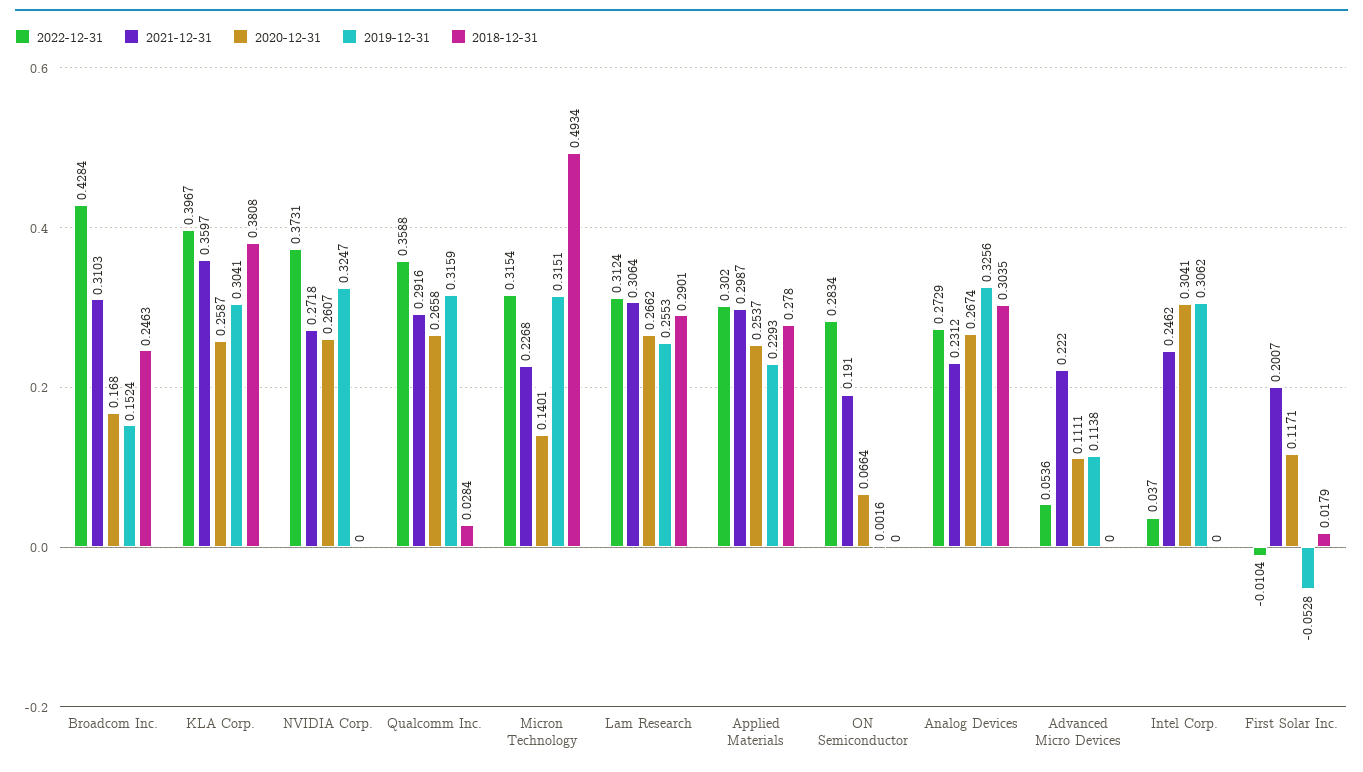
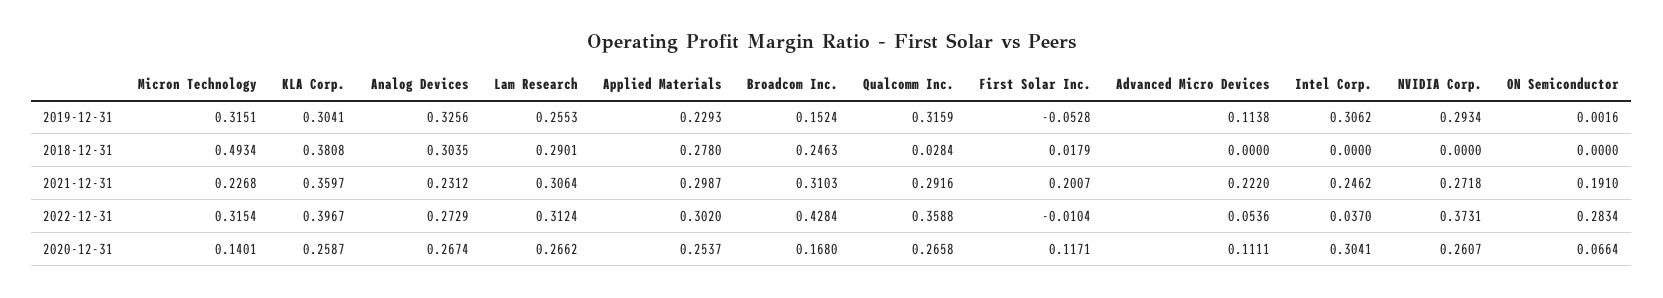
  {
    "2022-12-31": {
      "Broadcom Inc.": 0.4284,
      "KLA Corp.": 0.3967,
      "NVIDIA Corp.": 0.3731,
      "Qualcomm Inc.": 0.3588,
      "Micron Technology": 0.3154,
      "Lam Research": 0.3124,
      "Applied Materials": 0.302,
      "ON Semiconductor": 0.2834,
      "Analog Devices": 0.2729,
      "Advanced Micro Devices": 0.0536,
      "Intel Corp.": 0.037,
      "First Solar Inc.": -0.0104
    },
    "2021-12-31": {
      "Broadcom Inc.": 0.3103,
      "KLA Corp.": 0.3597,
      "NVIDIA Corp.": 0.2718,
      "Qualcomm Inc.": 0.2916,
      "Micron Technology": 0.2268,
      "Lam Research": 0.3064,
      "Applied Materials": 0.2987,
      "ON Semiconductor": 0.191,
      "Analog Devices": 0.2312,
      "Advanced Micro Devices": 0.222,
      "Intel Corp.": 0.2462,
      "First Solar Inc.": 0.2007
    },
    "2020-12-31": {
      "Broadcom Inc.": 0.168,
      "KLA Corp.": 0.2587,
      "NVIDIA Corp.": 0.2607,
      "Qualcomm Inc.": 0.2658,
      "Micron Technology": 0.1401,
      "Lam Research": 0.2662,
      "Applied Materials": 0.2537,
      "ON Semiconductor": 0.0664,
      "Analog Devices": 0.2674,
      "Advanced Micro Devices": 0.1111,
      "Intel Corp.": 0.3041,
      "First Solar Inc.": 0.1171
    },
    "2019-12-31": {
      "Broadcom Inc.": 0.1524,
      "KLA Corp.": 0.3041,
-     "NVIDIA Corp.": 0.3247,
+     "NVIDIA Corp.": 0.2934,
      "Qualcomm Inc.": 0.3159,
      "Micron Technology": 0.3151,
      "Lam Research": 0.2553,
      "Applied Materials": 0.2293,
      "ON Semiconductor": 0.0016,
      "Analog Devices": 0.3256,
      "Advanced Micro Devices": 0.1138,
      "Intel Corp.": 0.3062,
      "First Solar Inc.": -0.0528
    },
    "2018-12-31": {
      "Broadcom Inc.": 0.2463,
      "KLA Corp.": 0.3808,
      "NVIDIA Corp.": 0,
      "Qualcomm Inc.": 0.0284,
      "Micron Technology": 0.4934,
      "Lam Research": 0.2901,
      "Applied Materials": 0.278,
      "ON Semiconductor": 0,
      "Analog Devices": 0.3035,
      "Advanced Micro Devices": 0,
      "Intel Corp.": 0,
      "First Solar Inc.": 0.0179
    }
  }

